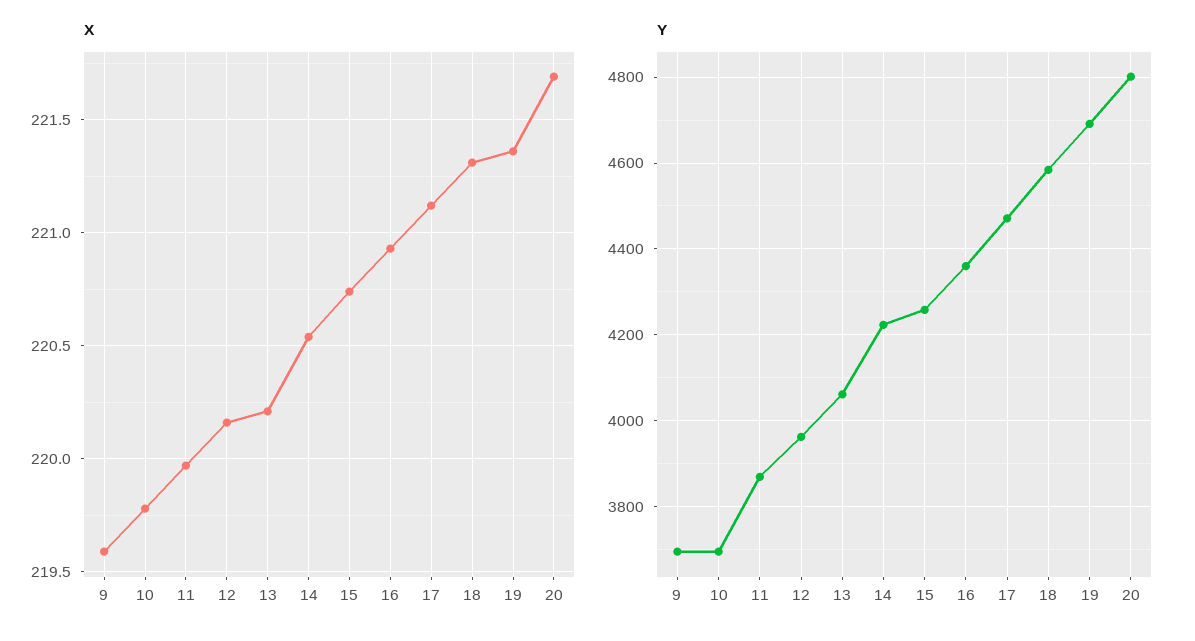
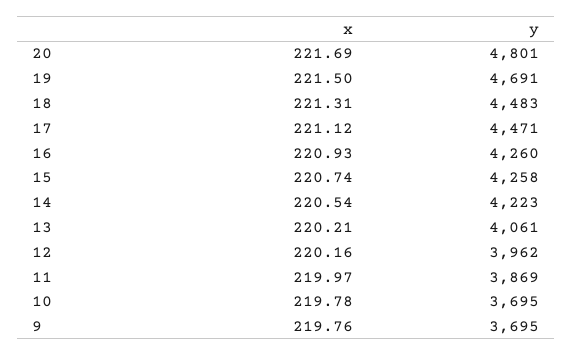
  {
    "X": {
-     "9": 219.6,
+     "9": 219.76,
      "10": 219.78,
      "11": 219.97,
      "12": 220.16,
      "13": 220.21,
      "14": 220.54,
      "15": 220.74,
      "16": 220.93,
      "17": 221.12,
      "18": 221.31,
-     "19": 221.35,
+     "19": 221.5,
      "20": 221.69
    },
    "Y": {
      "9": 3695,
      "10": 3695,
      "11": 3869,
      "12": 3962,
      "13": 4061,
      "14": 4223,
      "15": 4258,
-     "16": 4360,
+     "16": 4260,
      "17": 4471,
-     "18": 4580,
+     "18": 4483,
      "19": 4691,
      "20": 4801
    }
  }

